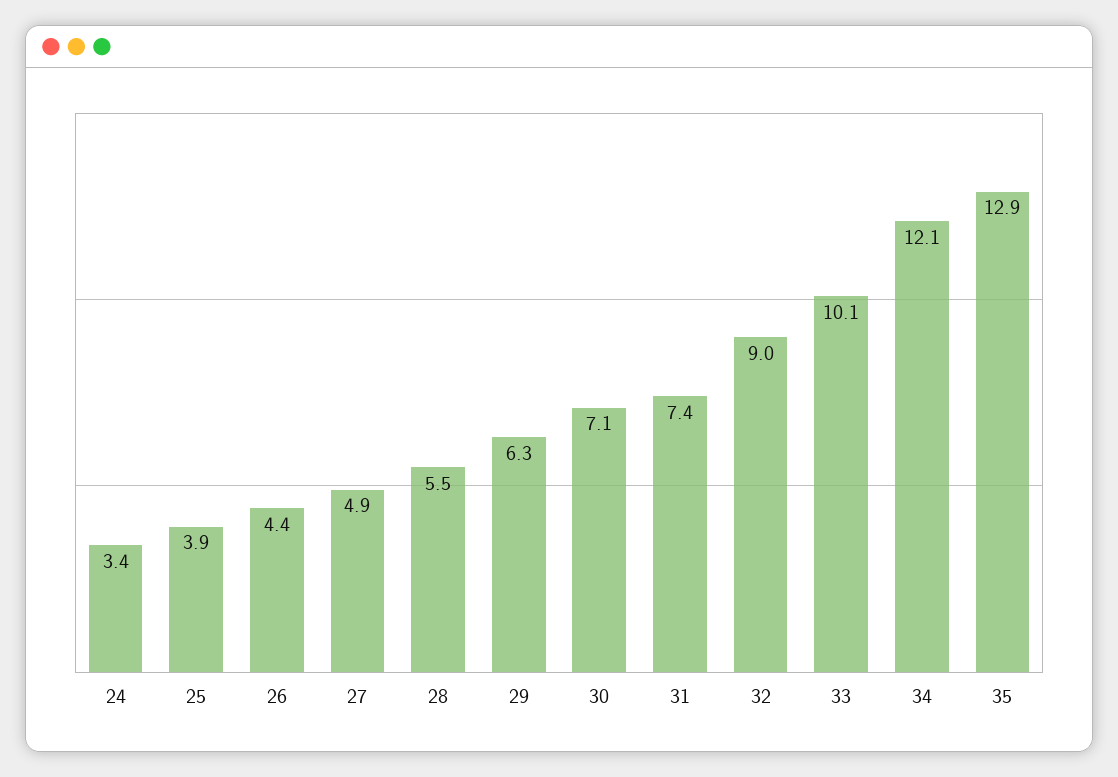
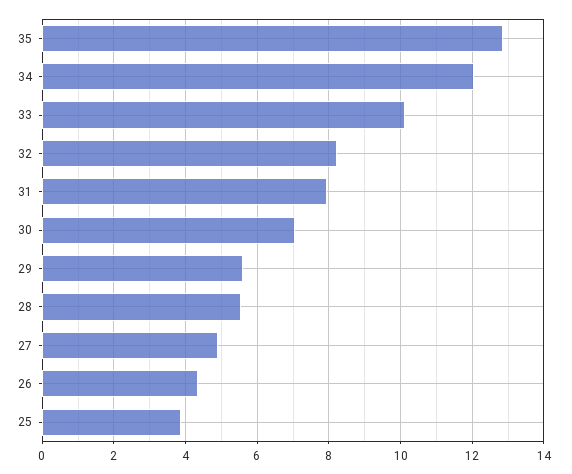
  {
-   "24": 3.4,
    "25": 3.9,
    "26": 4.4,
    "27": 4.9,
    "28": 5.5,
-   "29": 6.3,
+   "29": 5.6,
    "30": 7.1,
-   "31": 7.4,
+   "31": 8,
-   "32": 9,
+   "32": 8.2,
    "33": 10.1,
    "34": 12.1,
    "35": 12.9
  }

